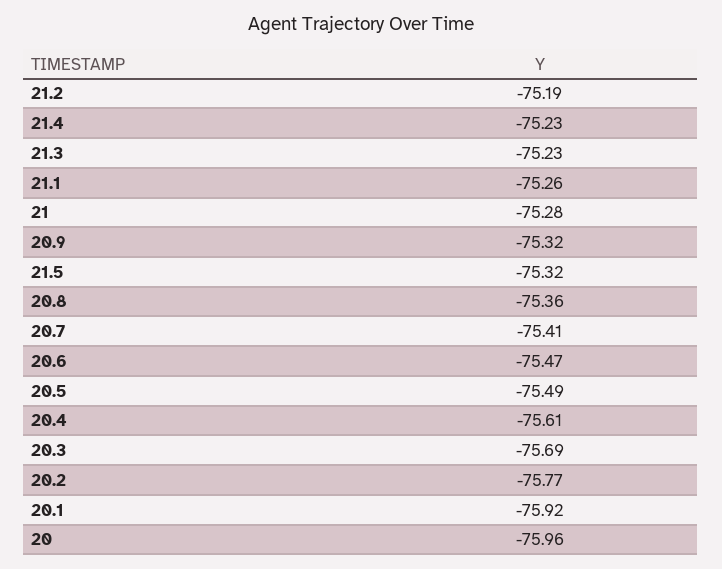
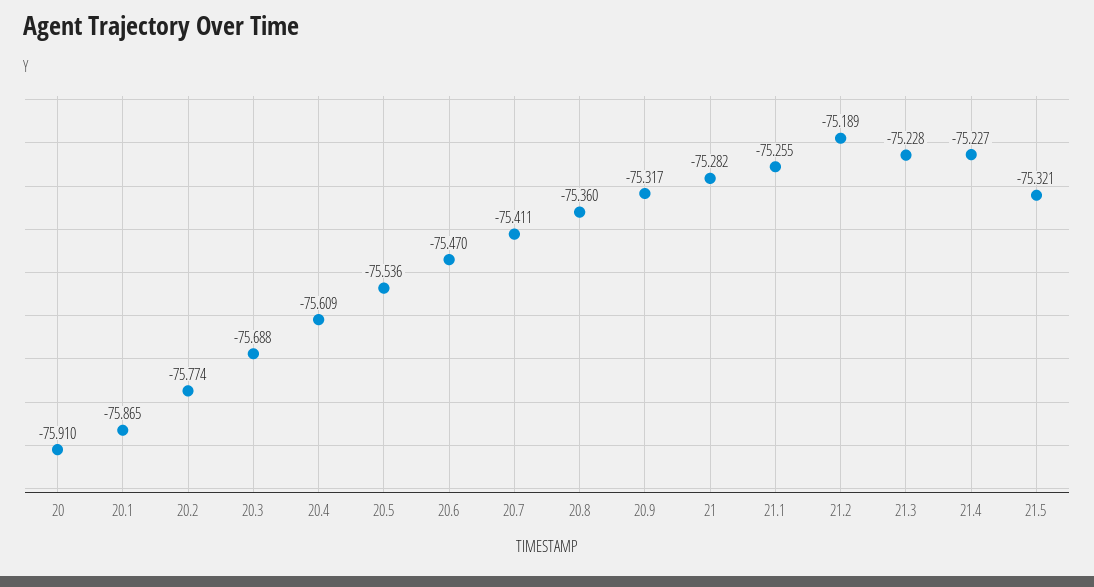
  {
    "21.2": -75.189,
    "21.4": -75.227,
    "21.3": -75.228,
    "21.1": -75.255,
    "21": -75.282,
    "20.9": -75.317,
    "21.5": -75.321,
    "20.8": -75.36,
    "20.7": -75.411,
    "20.6": -75.47,
-   "20.5": -75.49,
+   "20.5": -75.536,
    "20.4": -75.609,
    "20.3": -75.688,
    "20.2": -75.774,
-   "20.1": -75.92,
+   "20.1": -75.865,
-   "20": -75.96
+   "20": -75.91
  }

